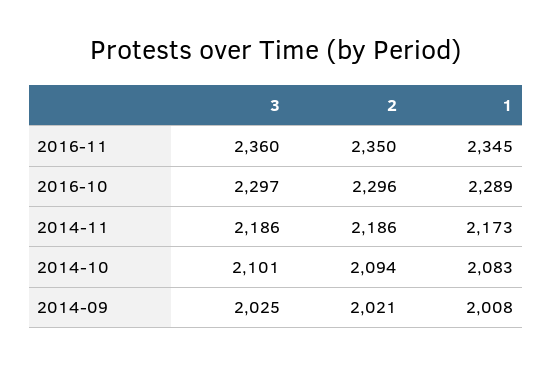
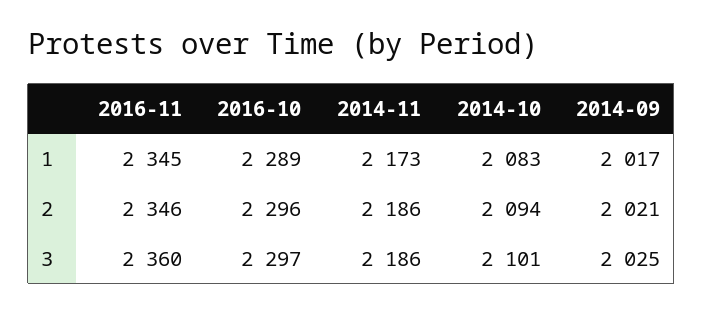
  {
    "3": {
      "2016-11": 2360,
      "2016-10": 2297,
      "2014-11": 2186,
      "2014-10": 2101,
      "2014-09": 2025
    },
    "2": {
-     "2016-11": 2350,
+     "2016-11": 2346,
      "2016-10": 2296,
      "2014-11": 2186,
      "2014-10": 2094,
      "2014-09": 2021
    },
    "1": {
      "2016-11": 2345,
      "2016-10": 2289,
      "2014-11": 2173,
      "2014-10": 2083,
-     "2014-09": 2008
+     "2014-09": 2017
    }
  }

